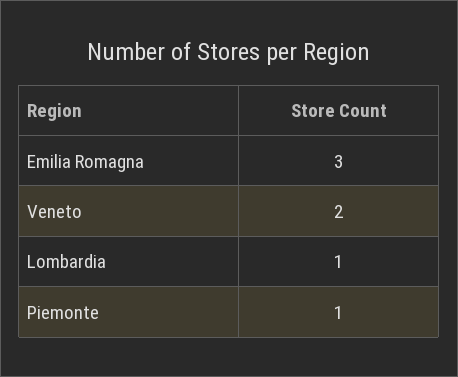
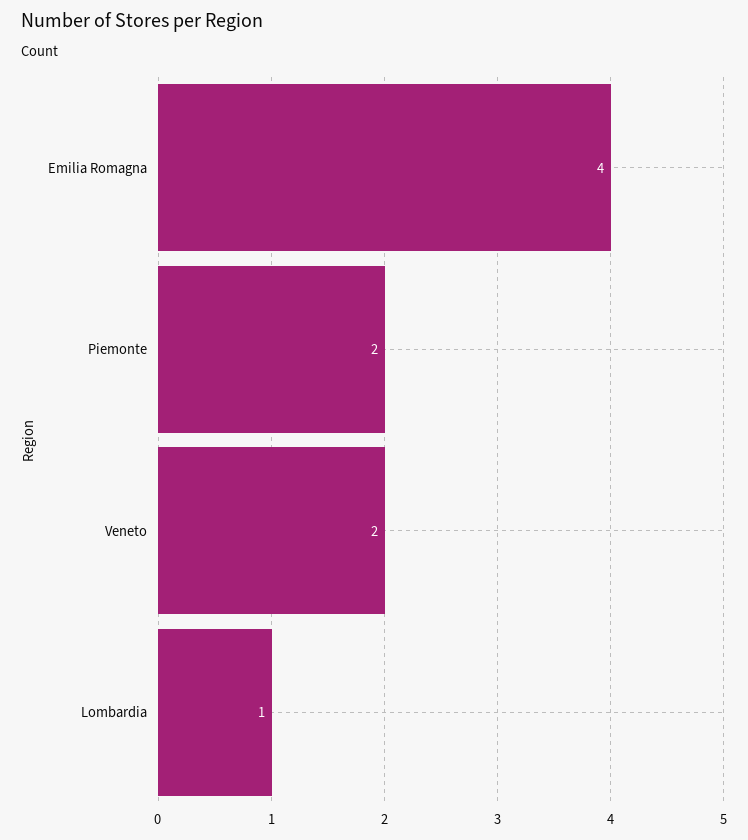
  {
-   "Emilia Romagna": 3,
+   "Emilia Romagna": 4,
    "Veneto": 2,
    "Lombardia": 1,
-   "Piemonte": 1
+   "Piemonte": 2
  }

